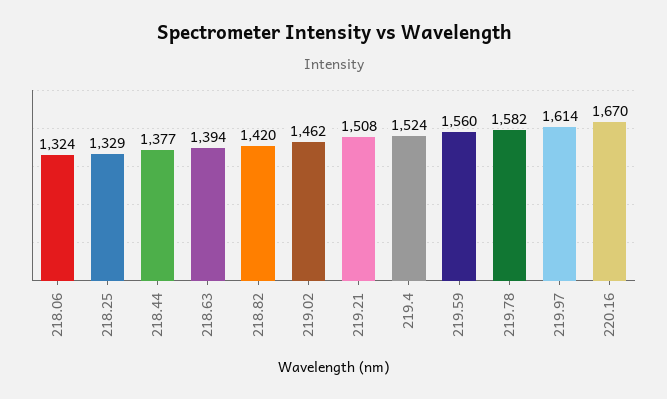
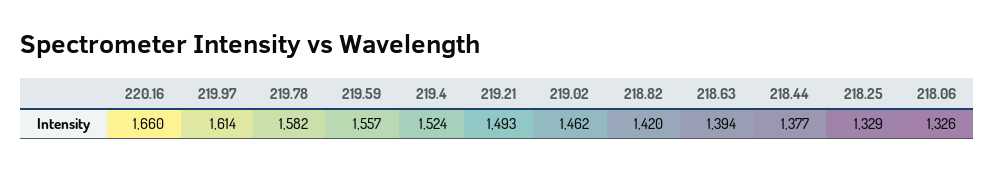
  {
-   "218.06": 1324,
+   "218.06": 1326,
    "218.25": 1329,
    "218.44": 1377,
    "218.63": 1394,
    "218.82": 1420,
    "219.02": 1462,
-   "219.21": 1508,
+   "219.21": 1493,
    "219.4": 1524,
-   "219.59": 1560,
+   "219.59": 1557,
    "219.78": 1582,
    "219.97": 1614,
-   "220.16": 1670
+   "220.16": 1660
  }

